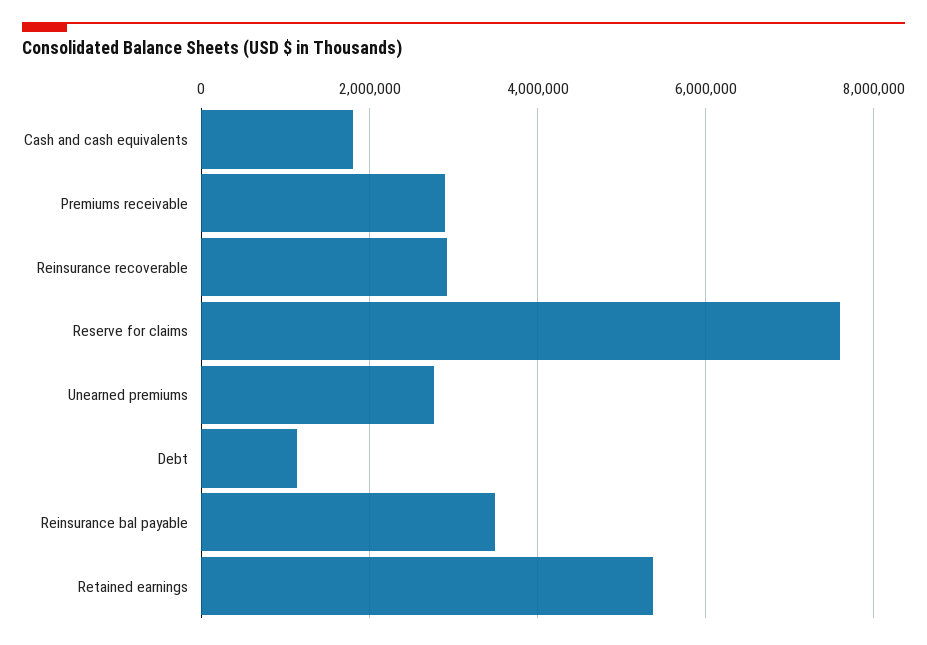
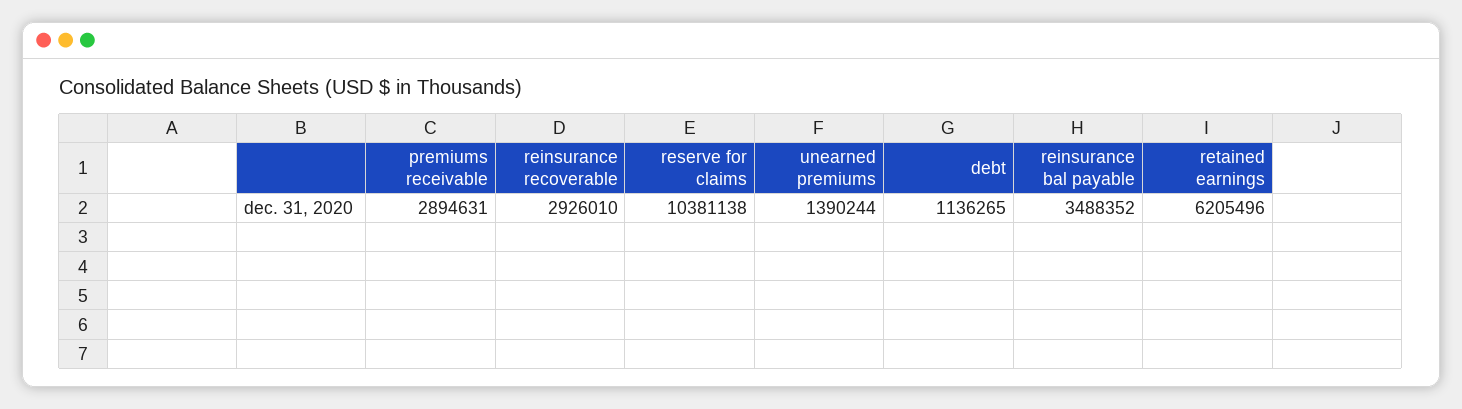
  {
-   "Cash and cash equivalents": 1800000,
    "Premiums receivable": 2894631,
    "Reinsurance recoverable": 2926010,
-   "Reserve for claims": 7600000,
+   "Reserve for claims": 10381138,
-   "Unearned premiums": 2800000,
+   "Unearned premiums": 1390244,
    "Debt": 1136265,
    "Reinsurance bal payable": 3488352,
-   "Retained earnings": 5400000
+   "Retained earnings": 6205496
  }

